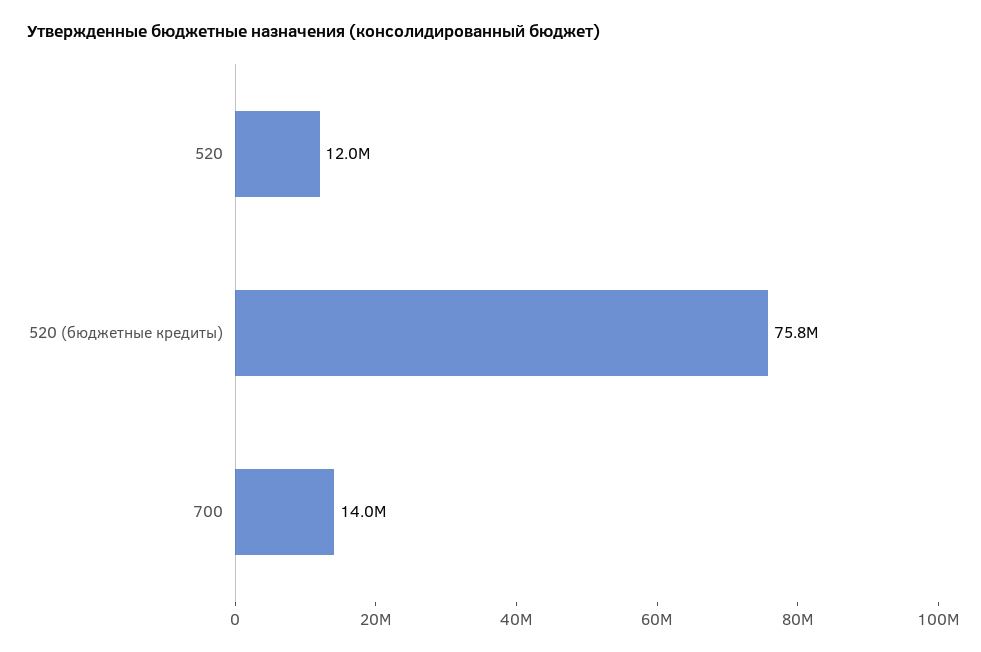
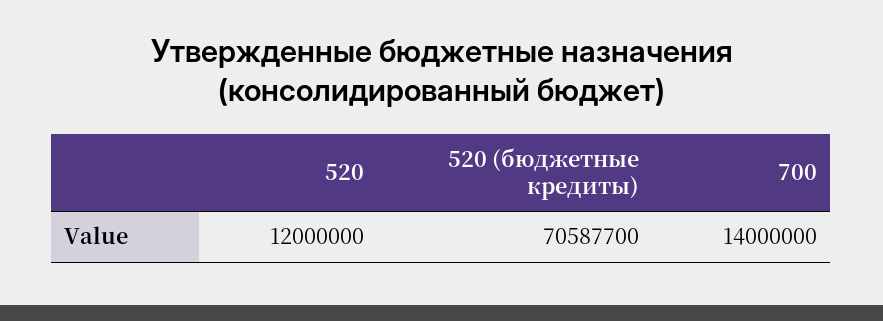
  {
    "520": 12000000,
-   "520 (бюджетные кредиты)": 75800000,
+   "520 (бюджетные кредиты)": 70587700,
    "700": 14000000
  }

